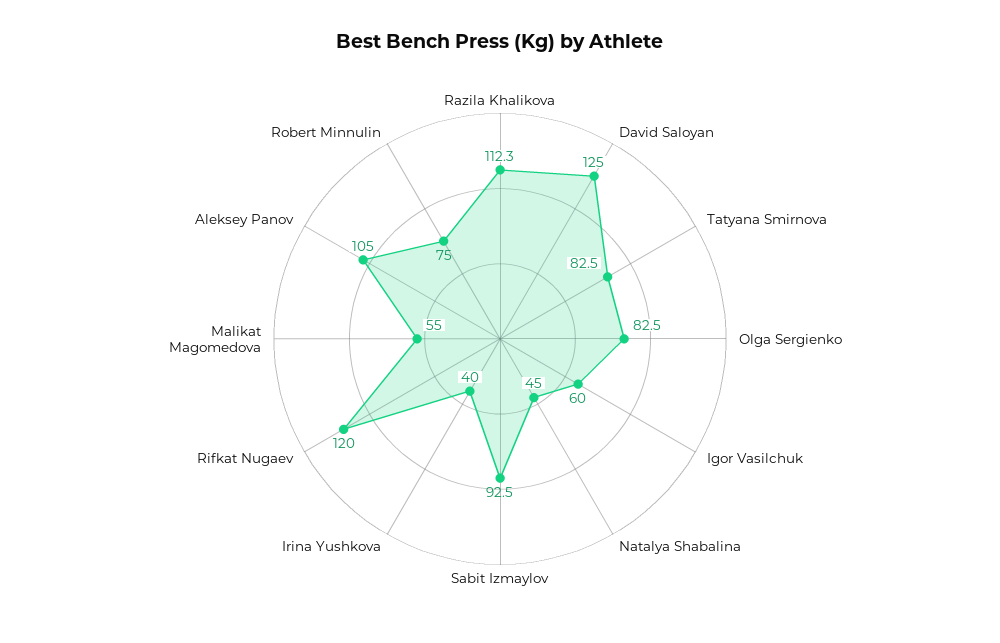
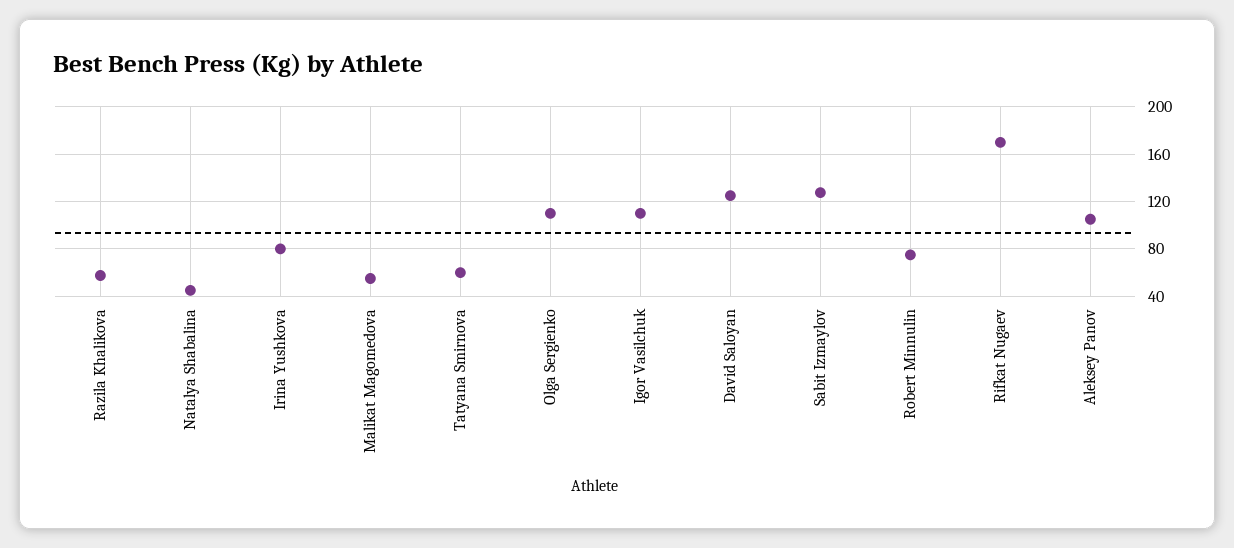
  {
-   "Razila Khalikova": 112.3,
+   "Razila Khalikova": 60,
    "David Saloyan": 125,
-   "Tatyana Smirnova": 82.5,
+   "Tatyana Smirnova": 60,
-   "Olga Sergienko": 82.5,
+   "Olga Sergienko": 110,
-   "Igor Vasilchuk": 60,
+   "Igor Vasilchuk": 110,
    "Natalya Shabalina": 45,
-   "Sabit Izmaylov": 92.5,
+   "Sabit Izmaylov": 130,
-   "Irina Yushkova": 40,
+   "Irina Yushkova": 80,
-   "Rifkat Nugaev": 120,
+   "Rifkat Nugaev": 170,
    "Malikat Magomedova": 55,
    "Aleksey Panov": 105,
    "Robert Minnulin": 75
  }

